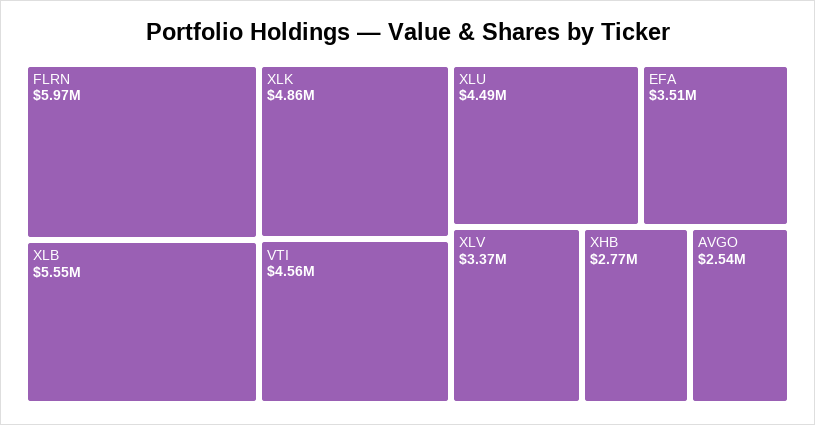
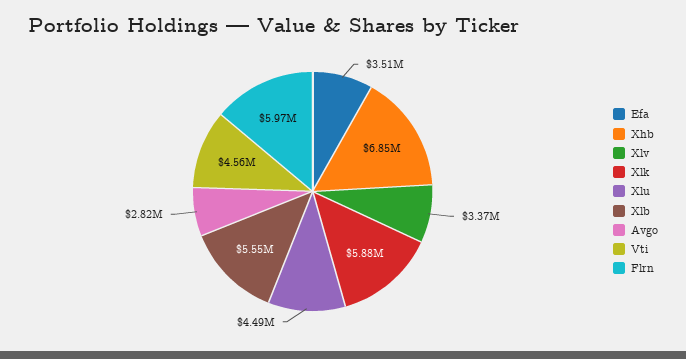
  {
    "FLRN": 5970000,
    "XLB": 5550000,
-   "XLK": 4860000,
+   "XLK": 5880000,
    "VTI": 4560000,
    "XLU": 4490000,
    "EFA": 3510000,
    "XLV": 3370000,
-   "XHB": 2770000,
+   "XHB": 6850000,
-   "AVGO": 2540000
+   "AVGO": 2820000
  }

